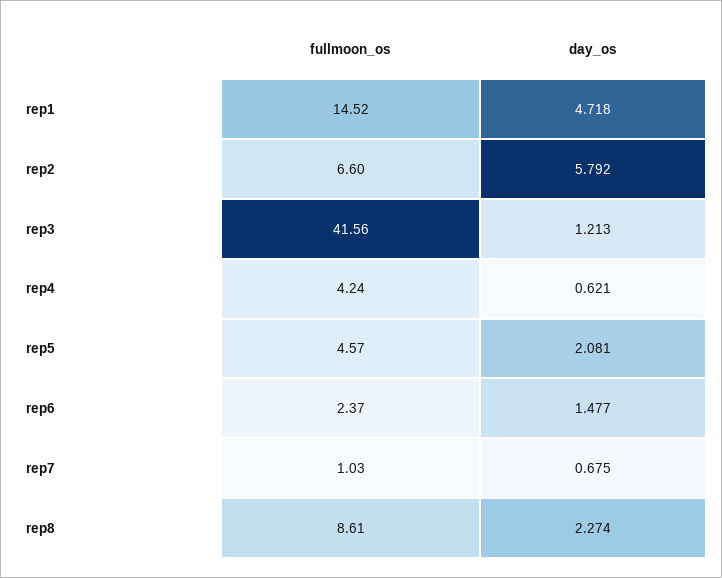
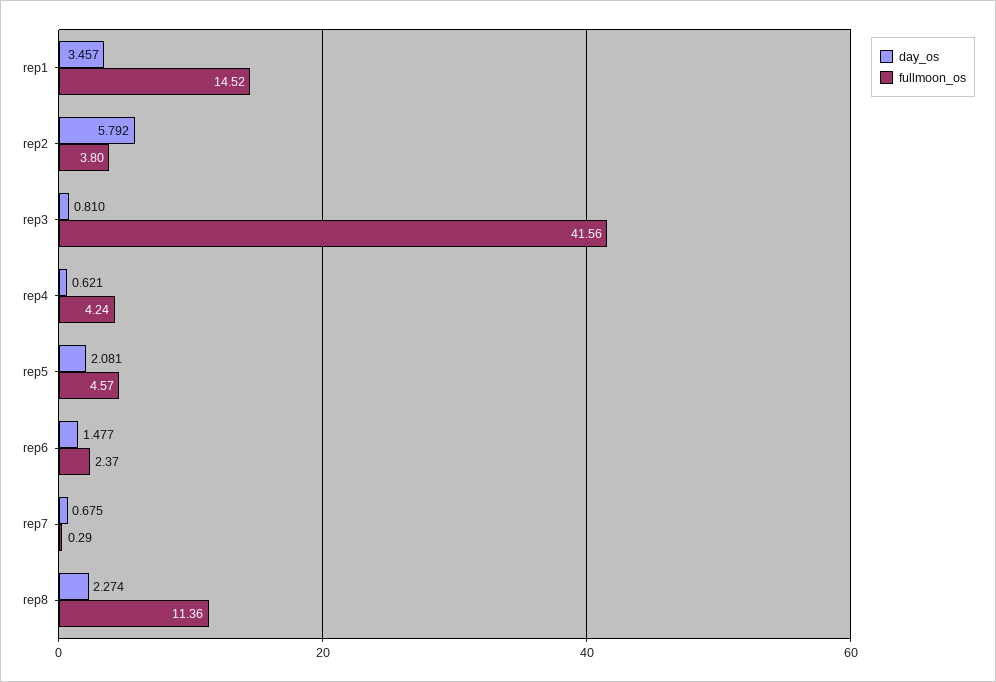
  {
    "fullmoon_os": {
      "rep1": 14.52,
-     "rep2": 6.6,
+     "rep2": 3.8,
      "rep3": 41.56,
      "rep4": 4.24,
      "rep5": 4.57,
      "rep6": 2.37,
-     "rep7": 1.03,
+     "rep7": 0.29,
-     "rep8": 8.61
+     "rep8": 11.36
    },
    "day_os": {
-     "rep1": 4.718,
+     "rep1": 3.457,
      "rep2": 5.792,
-     "rep3": 1.213,
+     "rep3": 0.81,
      "rep4": 0.621,
      "rep5": 2.081,
      "rep6": 1.477,
      "rep7": 0.675,
      "rep8": 2.274
    }
  }

